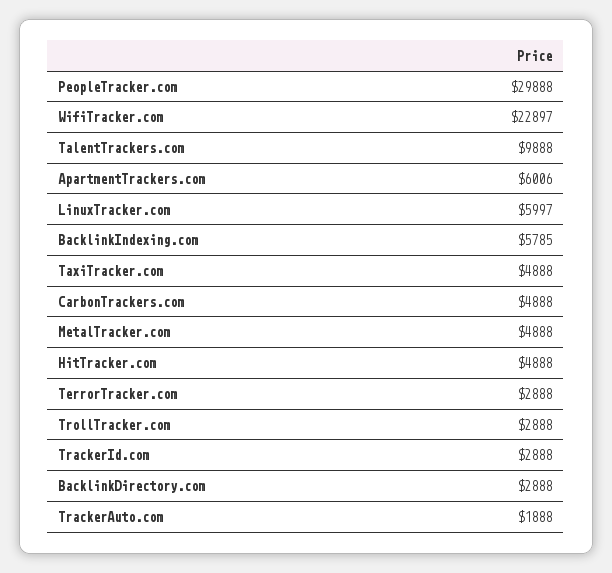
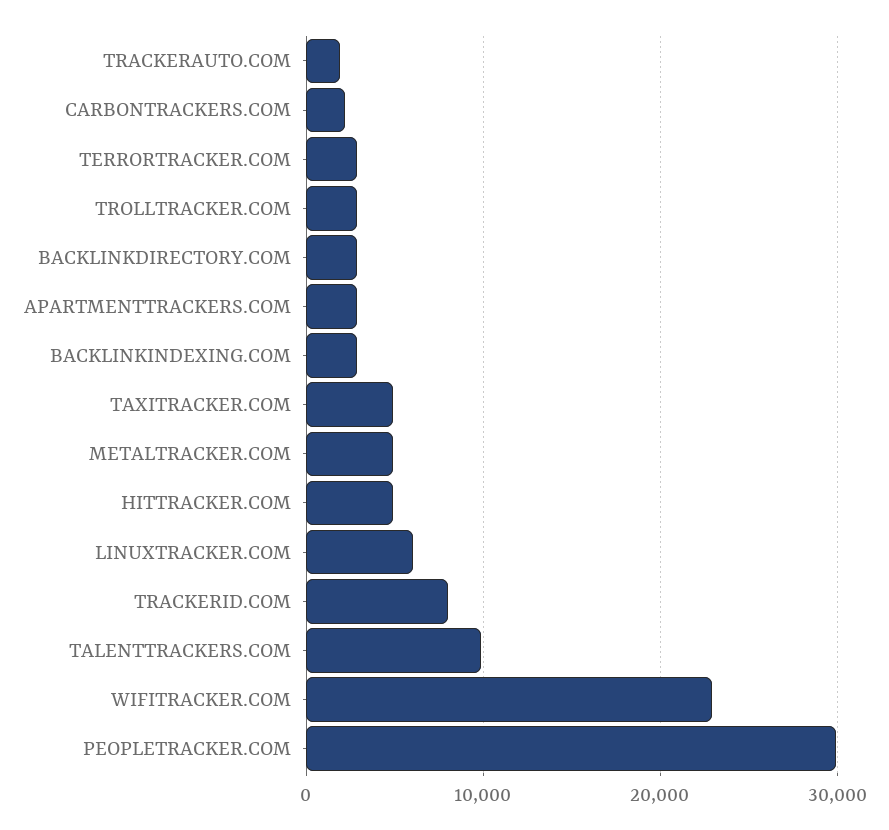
  {
    "PeopleTracker.com": 29888,
    "WifiTracker.com": 22897,
    "TalentTrackers.com": 9888,
-   "ApartmentTrackers.com": 6006,
+   "ApartmentTrackers.com": 3000,
    "LinuxTracker.com": 5997,
-   "BacklinkIndexing.com": 5785,
+   "BacklinkIndexing.com": 3000,
    "TaxiTracker.com": 4888,
-   "CarbonTrackers.com": 4888,
+   "CarbonTrackers.com": 2000,
    "MetalTracker.com": 4888,
    "HitTracker.com": 4888,
    "TerrorTracker.com": 2888,
    "TrollTracker.com": 2888,
-   "TrackerId.com": 2888,
+   "TrackerId.com": 8000,
    "BacklinkDirectory.com": 2888,
    "TrackerAuto.com": 1888
  }

